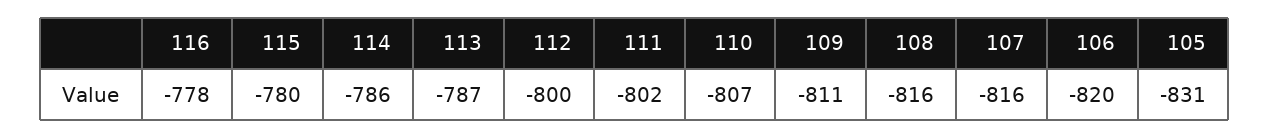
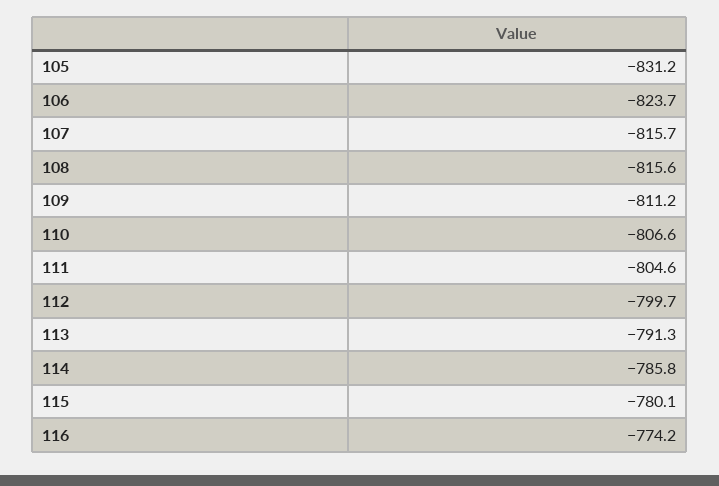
  {
-   "116": -778,
+   "116": -774.2,
    "115": -780.1,
    "114": -785.8,
-   "113": -787,
+   "113": -791.3,
    "112": -799.7,
-   "111": -802,
+   "111": -804.6,
    "110": -806.6,
    "109": -811.2,
    "108": -815.6,
    "107": -815.7,
-   "106": -820,
+   "106": -823.7,
    "105": -831.2
  }

